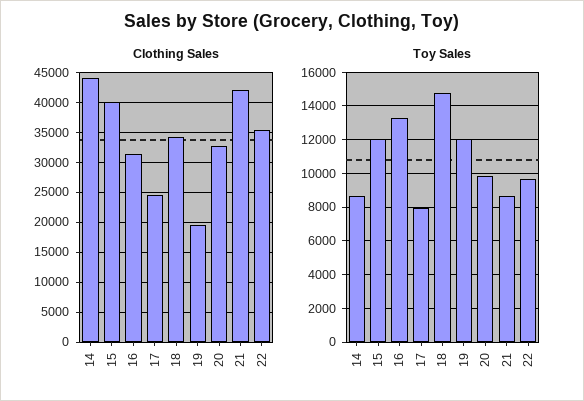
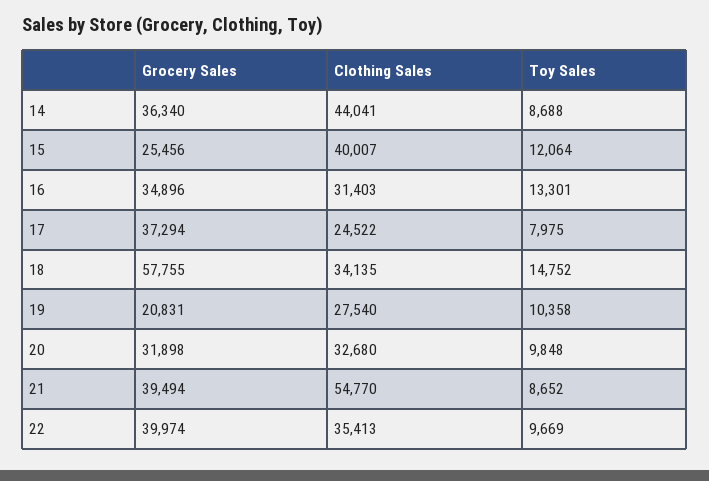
  {
    "Clothing Sales": {
      "14": 44041,
      "15": 40007,
      "16": 31403,
      "17": 24522,
      "18": 34135,
-     "19": 20000,
+     "19": 27540,
      "20": 32680,
-     "21": 42500,
+     "21": 54770,
      "22": 35413
    },
    "Toy Sales": {
      "14": 8688,
      "15": 12064,
      "16": 13301,
      "17": 7975,
      "18": 14752,
-     "19": 12000,
+     "19": 10358,
      "20": 9848,
      "21": 8652,
      "22": 9669
-   }
+   },
+   "Grocery Sales": {
+     "14": 36340,
+     "15": 25456,
+     "16": 34896,
+     "17": 37294,
+     "18": 57755,
+     "19": 20831,
+     "20": 31898,
+     "21": 39494,
+     "22": 39974
+   }
  }

